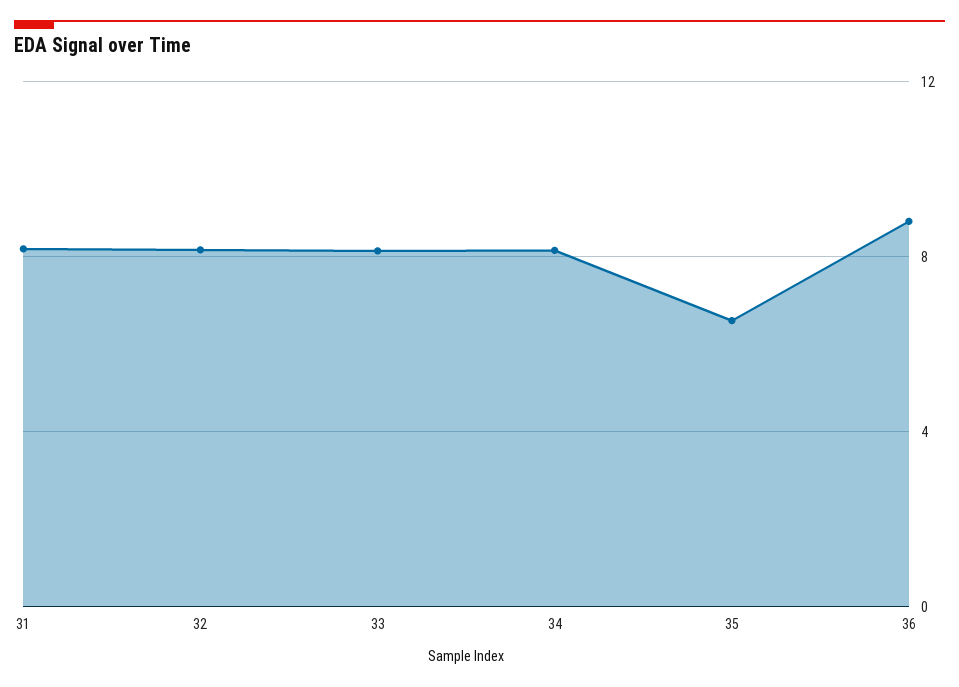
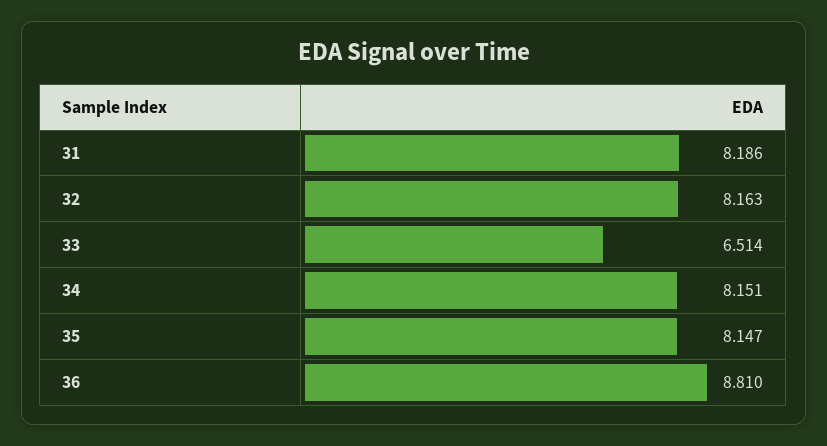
  {
    "31": 8.186,
    "32": 8.163,
-   "33": 8,
+   "33": 6.514,
    "34": 8.151,
-   "35": 6.5,
+   "35": 8.147,
    "36": 8.81
  }

